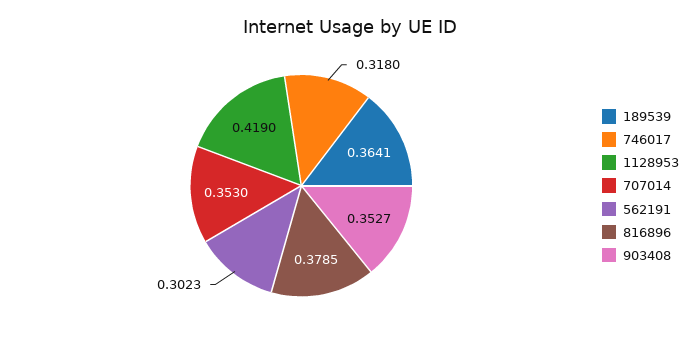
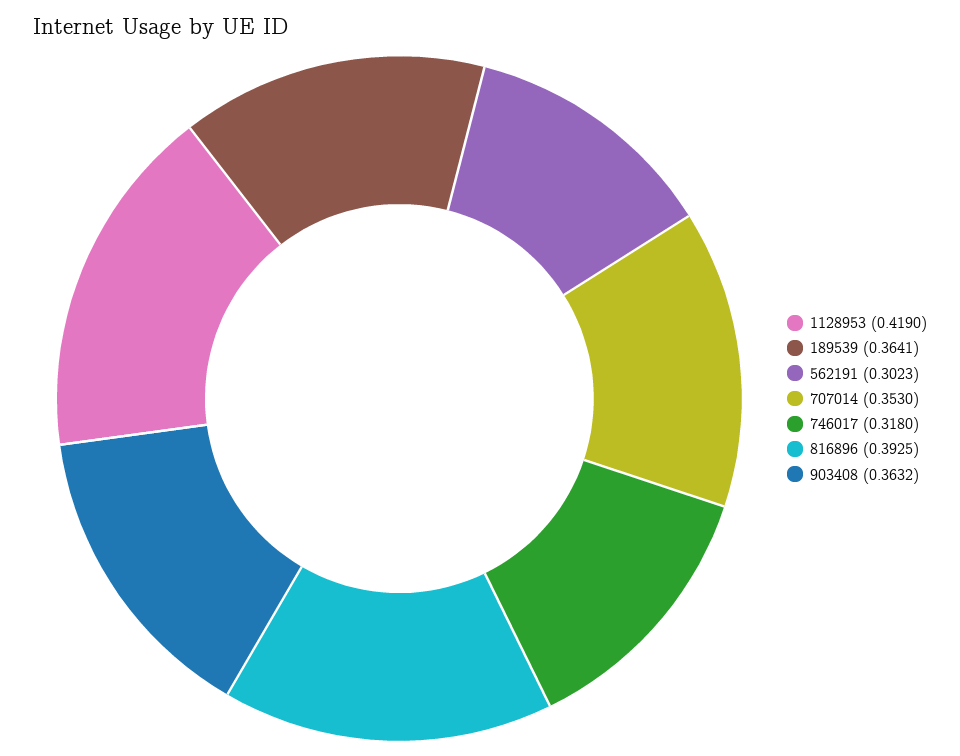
  {
    "189539": 0.3641,
    "746017": 0.318,
    "1128953": 0.419,
    "707014": 0.353,
    "562191": 0.3023,
-   "816896": 0.3785,
+   "816896": 0.3925,
-   "903408": 0.3527
+   "903408": 0.3632
  }

